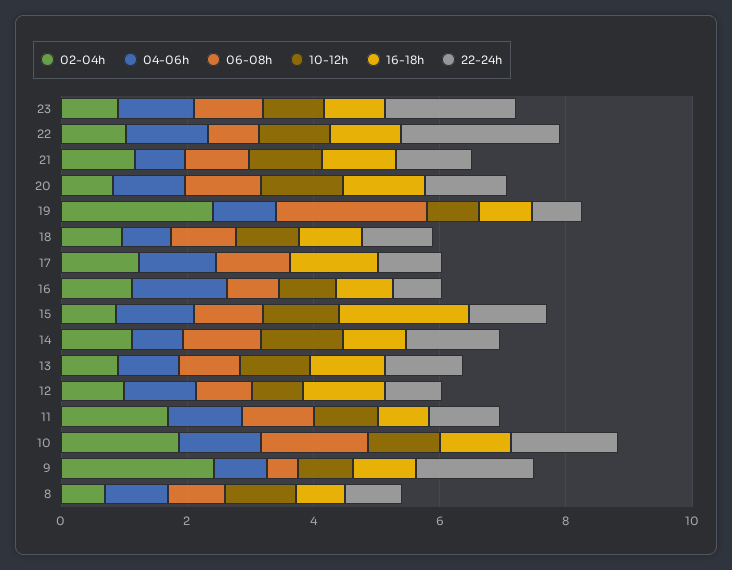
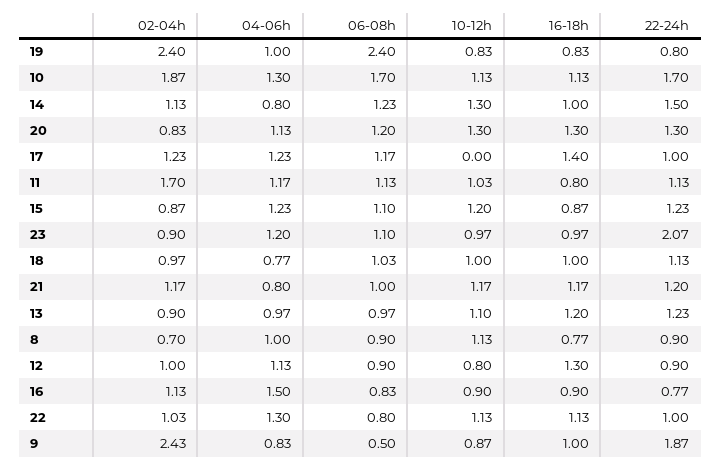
  {
    "02-04h": {
      "23": 0.9,
      "22": 1.03,
      "21": 1.17,
      "20": 0.83,
      "19": 2.4,
      "18": 0.97,
      "17": 1.23,
      "16": 1.13,
      "15": 0.87,
      "14": 1.13,
      "13": 0.9,
      "12": 1,
      "11": 1.7,
      "10": 1.87,
      "9": 2.43,
      "8": 0.7
    },
    "04-06h": {
      "23": 1.2,
      "22": 1.3,
      "21": 0.8,
      "20": 1.13,
      "19": 1,
      "18": 0.77,
      "17": 1.23,
      "16": 1.5,
      "15": 1.23,
      "14": 0.8,
      "13": 0.97,
      "12": 1.13,
      "11": 1.17,
      "10": 1.3,
      "9": 0.83,
      "8": 1
    },
    "06-08h": {
      "23": 1.1,
      "22": 0.8,
      "21": 1,
      "20": 1.2,
      "19": 2.4,
      "18": 1.03,
      "17": 1.17,
      "16": 0.83,
      "15": 1.1,
      "14": 1.23,
      "13": 0.97,
      "12": 0.9,
      "11": 1.13,
      "10": 1.7,
      "9": 0.5,
      "8": 0.9
    },
    "10-12h": {
      "23": 0.97,
      "22": 1.13,
      "21": 1.17,
      "20": 1.3,
      "19": 0.83,
      "18": 1,
      "17": 0,
      "16": 0.9,
      "15": 1.2,
      "14": 1.3,
      "13": 1.1,
      "12": 0.8,
      "11": 1.03,
      "10": 1.13,
      "9": 0.87,
      "8": 1.13
    },
    "16-18h": {
      "23": 0.97,
      "22": 1.13,
      "21": 1.17,
      "20": 1.3,
      "19": 0.83,
      "18": 1,
      "17": 1.4,
      "16": 0.9,
-     "15": 2,
+     "15": 0.87,
      "14": 1,
      "13": 1.2,
      "12": 1.3,
      "11": 0.8,
      "10": 1.13,
      "9": 1,
      "8": 0.77
    },
    "22-24h": {
      "23": 2.07,
-     "22": 2.5,
+     "22": 1,
      "21": 1.2,
      "20": 1.3,
      "19": 0.8,
      "18": 1.13,
      "17": 1,
      "16": 0.77,
      "15": 1.23,
      "14": 1.5,
      "13": 1.23,
      "12": 0.9,
      "11": 1.13,
      "10": 1.7,
      "9": 1.87,
      "8": 0.9
    }
  }

